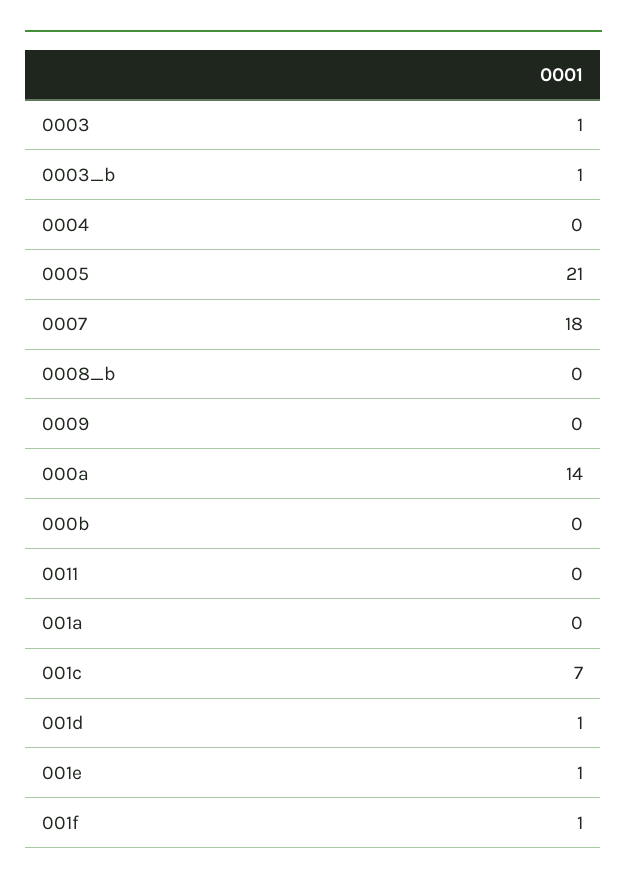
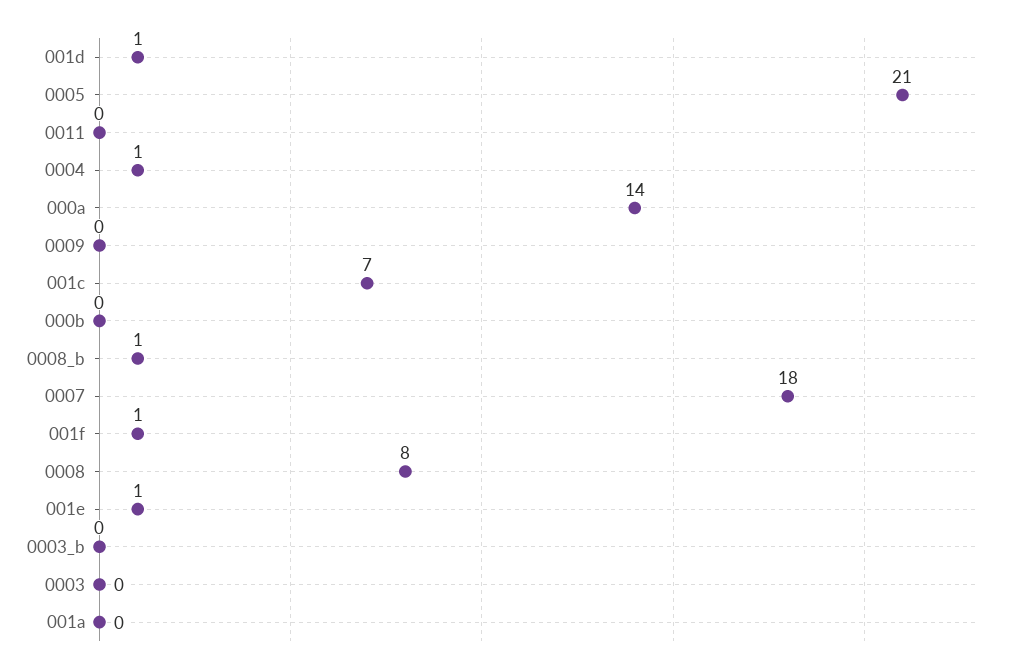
  {
-   "0003": 1,
+   "0003": 0,
-   "0003_b": 1,
+   "0003_b": 0,
-   "0004": 0,
+   "0004": 1,
    "0005": 21,
    "0007": 18,
-   "0008_b": 0,
+   "0008_b": 1,
    "0009": 0,
    "000a": 14,
    "000b": 0,
    "0011": 0,
    "001a": 0,
    "001c": 7,
    "001d": 1,
    "001e": 1,
-   "001f": 1
+   "001f": 1,
+   "0008": 8
  }

